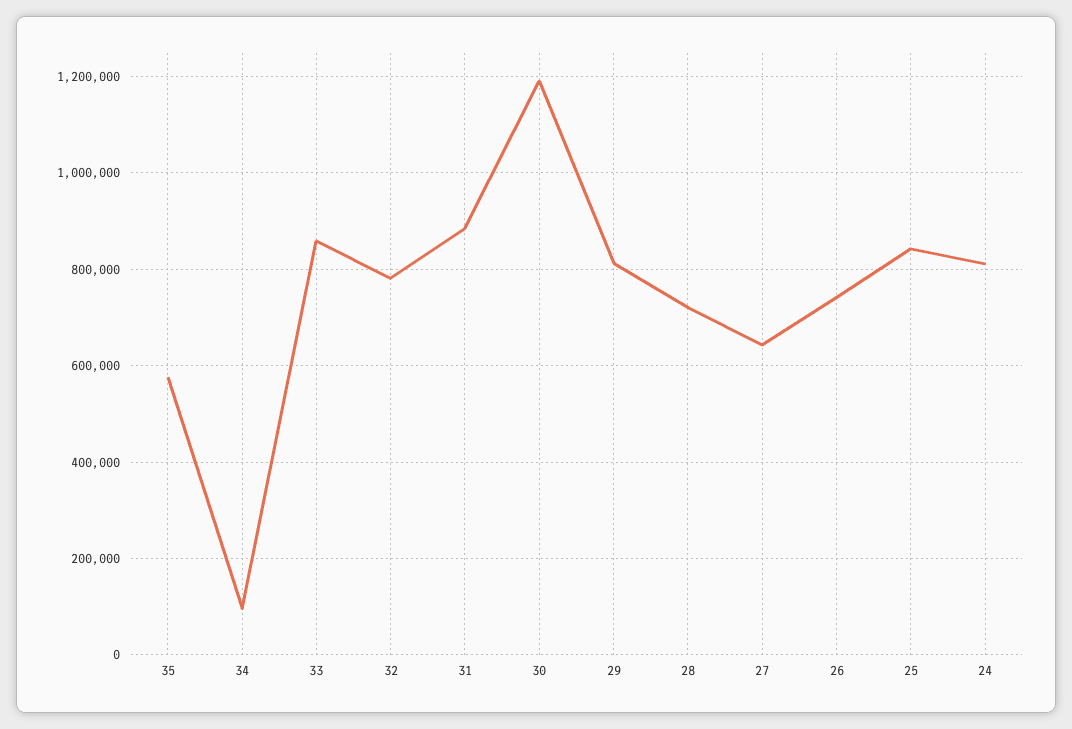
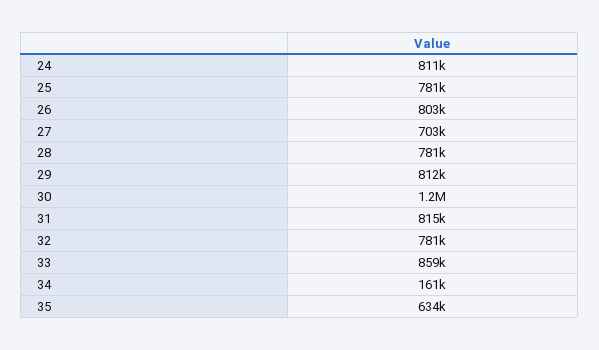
  {
-   "35": 580000,
+   "35": 634000,
-   "34": 100000,
+   "34": 161000,
    "33": 859000,
    "32": 781000,
-   "31": 880000,
+   "31": 815000,
    "30": 1200000,
    "29": 812000,
-   "28": 720000,
+   "28": 781000,
-   "27": 640000,
+   "27": 703000,
-   "26": 740000,
+   "26": 803000,
-   "25": 840000,
+   "25": 781000,
    "24": 811000
  }

